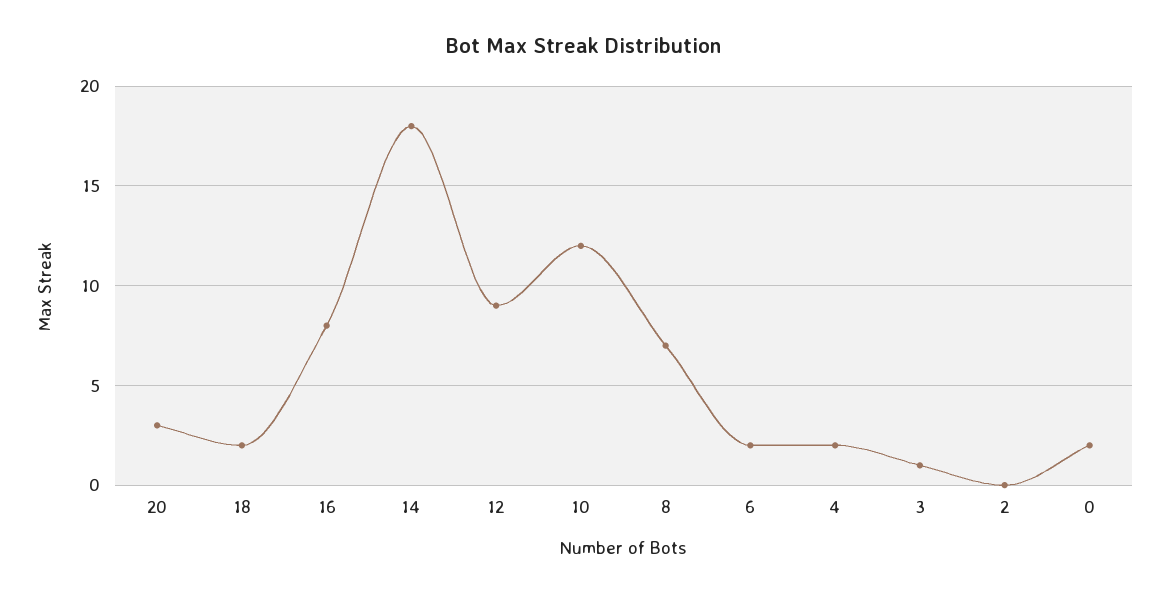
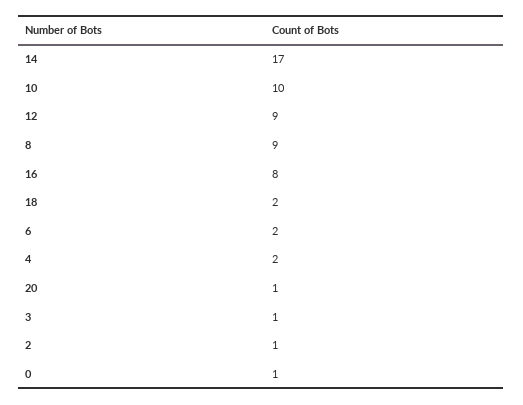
  {
-   "20": 3,
+   "20": 1,
    "18": 2,
    "16": 8,
-   "14": 18,
+   "14": 17,
    "12": 9,
-   "10": 12,
+   "10": 10,
-   "8": 7,
+   "8": 9,
    "6": 2,
    "4": 2,
    "3": 1,
-   "2": 0,
+   "2": 1,
-   "0": 2
+   "0": 1
  }

